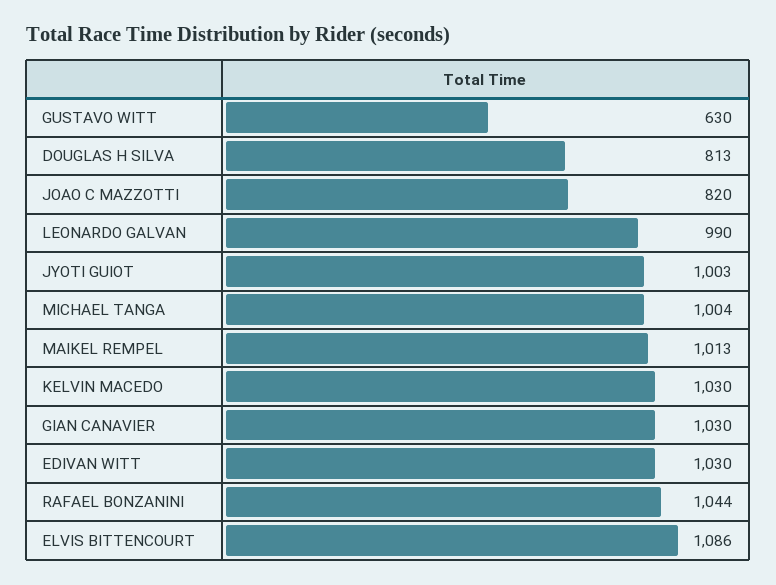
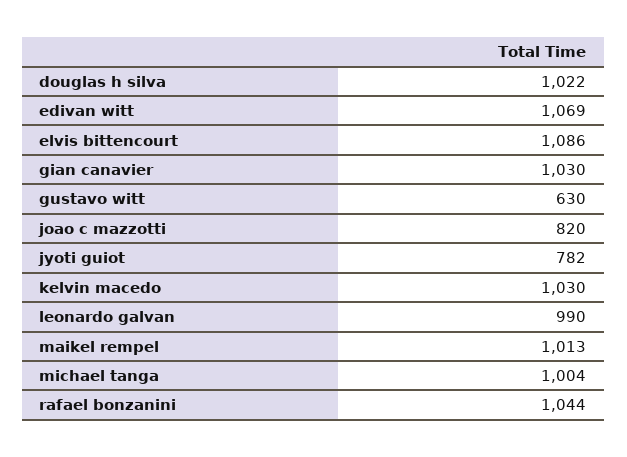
  {
    "GUSTAVO WITT": 630,
-   "DOUGLAS H SILVA": 813,
+   "DOUGLAS H SILVA": 1022,
    "JOAO C MAZZOTTI": 820,
    "LEONARDO GALVAN": 990,
-   "JYOTI GUIOT": 1003,
+   "JYOTI GUIOT": 782,
    "MICHAEL TANGA": 1004,
    "MAIKEL REMPEL": 1013,
    "KELVIN MACEDO": 1030,
    "GIAN CANAVIER": 1030,
-   "EDIVAN WITT": 1030,
+   "EDIVAN WITT": 1069,
    "RAFAEL BONZANINI": 1044,
    "ELVIS BITTENCOURT": 1086
  }

